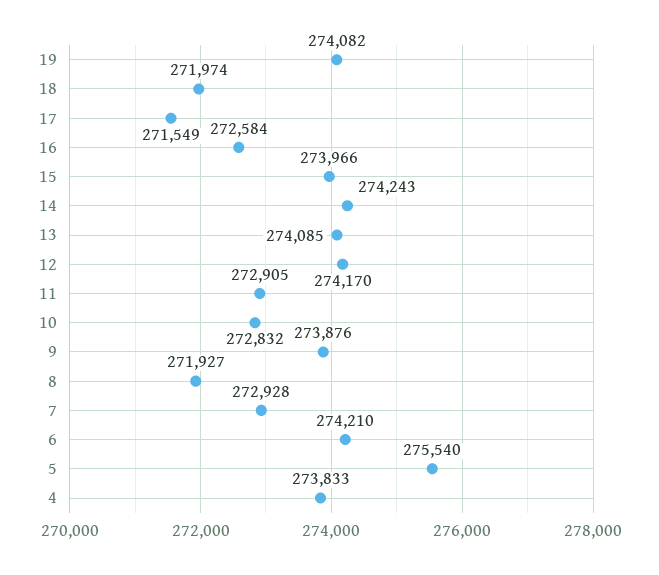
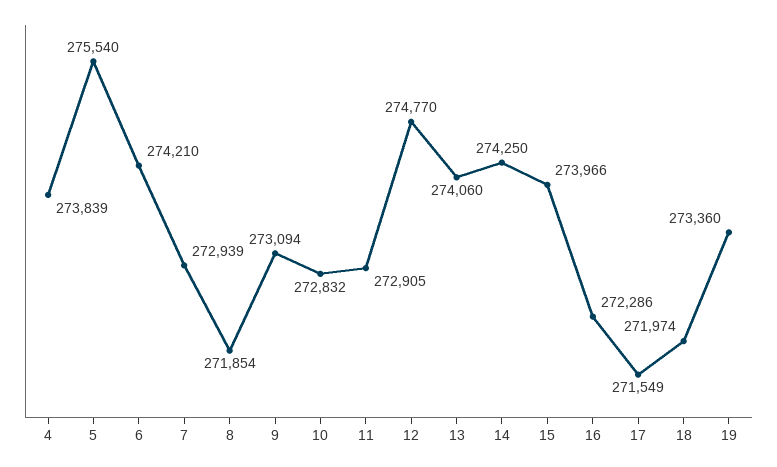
  {
-   "19": 274082,
+   "19": 273360,
    "18": 271974,
    "17": 271549,
-   "16": 272584,
+   "16": 272286,
    "15": 273966,
-   "14": 274243,
+   "14": 274250,
-   "13": 274085,
+   "13": 274060,
-   "12": 274170,
+   "12": 274770,
    "11": 272905,
    "10": 272832,
-   "9": 273876,
+   "9": 273094,
-   "8": 271927,
+   "8": 271854,
-   "7": 272928,
+   "7": 272939,
    "6": 274210,
    "5": 275540,
-   "4": 273833
+   "4": 273839
  }

